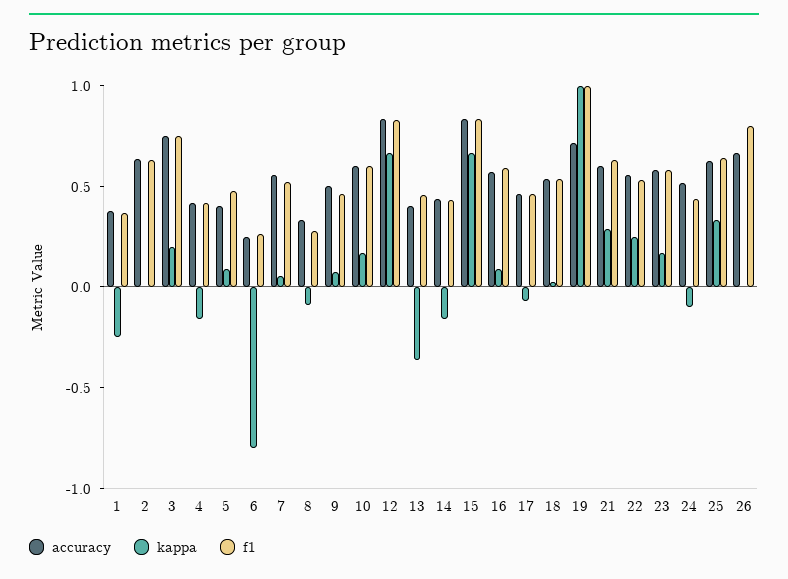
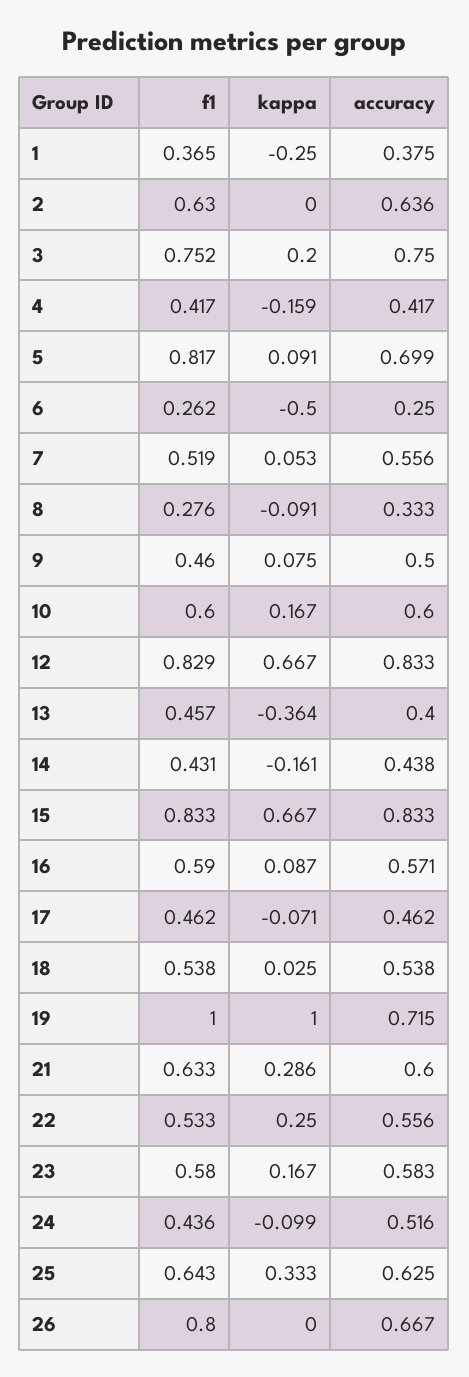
  {
    "accuracy": {
      "1": 0.375,
      "2": 0.636,
      "3": 0.75,
      "4": 0.417,
-     "5": 0.4,
+     "5": 0.699,
      "6": 0.25,
      "7": 0.556,
      "8": 0.333,
      "9": 0.5,
      "10": 0.6,
      "12": 0.833,
      "13": 0.4,
      "14": 0.438,
      "15": 0.833,
      "16": 0.571,
      "17": 0.462,
      "18": 0.538,
      "19": 0.715,
      "21": 0.6,
      "22": 0.556,
      "23": 0.583,
      "24": 0.516,
      "25": 0.625,
      "26": 0.667
    },
    "kappa": {
      "1": -0.25,
      "2": 0,
      "3": 0.2,
      "4": -0.159,
      "5": 0.091,
-     "6": -0.8,
+     "6": -0.5,
      "7": 0.053,
      "8": -0.091,
      "9": 0.075,
      "10": 0.167,
      "12": 0.667,
      "13": -0.364,
      "14": -0.161,
      "15": 0.667,
      "16": 0.087,
      "17": -0.071,
      "18": 0.025,
      "19": 1,
      "21": 0.286,
      "22": 0.25,
      "23": 0.167,
      "24": -0.099,
      "25": 0.333,
      "26": 0
    },
    "f1": {
      "1": 0.365,
      "2": 0.63,
      "3": 0.752,
      "4": 0.417,
-     "5": 0.5,
+     "5": 0.817,
      "6": 0.262,
      "7": 0.519,
      "8": 0.276,
      "9": 0.46,
      "10": 0.6,
      "12": 0.829,
      "13": 0.457,
      "14": 0.431,
      "15": 0.833,
      "16": 0.59,
      "17": 0.462,
      "18": 0.538,
      "19": 1,
      "21": 0.633,
      "22": 0.533,
      "23": 0.58,
      "24": 0.436,
      "25": 0.643,
      "26": 0.8
    }
  }

